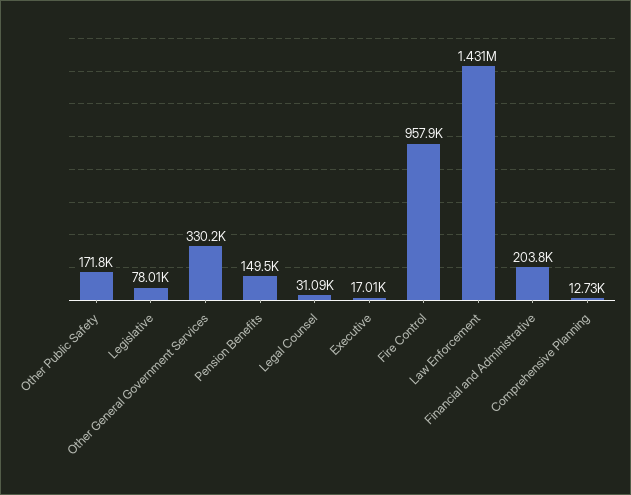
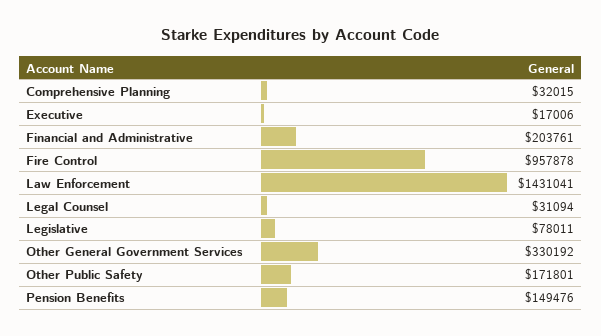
  {
    "Other Public Safety": 171801,
    "Legislative": 78011,
    "Other General Government Services": 330192,
    "Pension Benefits": 149476,
    "Legal Counsel": 31094,
    "Executive": 17006,
    "Fire Control": 957878,
    "Law Enforcement": 1431041,
    "Financial and Administrative": 203761,
-   "Comprehensive Planning": 12730
+   "Comprehensive Planning": 32015
  }

